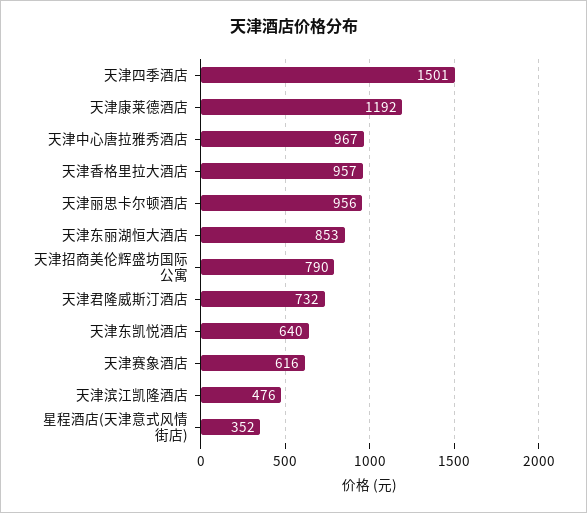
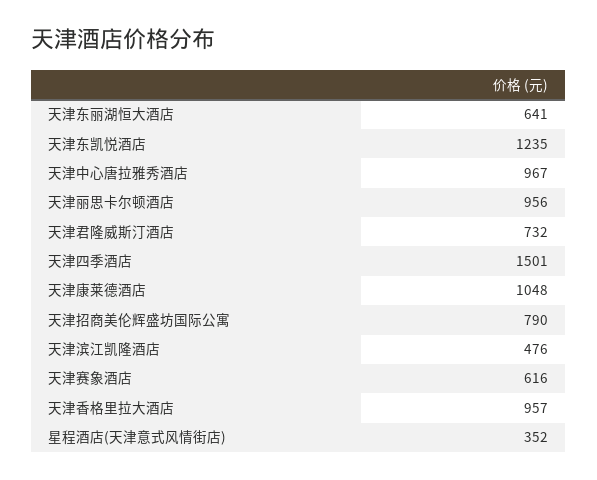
  {
    "天津四季酒店": 1501,
-   "天津康莱德酒店": 1192,
+   "天津康莱德酒店": 1048,
    "天津中心唐拉雅秀酒店": 967,
    "天津香格里拉大酒店": 957,
    "天津丽思卡尔顿酒店": 956,
-   "天津东丽湖恒大酒店": 853,
+   "天津东丽湖恒大酒店": 641,
    "天津招商美伦辉盛坊国际公寓": 790,
    "天津君隆威斯汀酒店": 732,
-   "天津东凯悦酒店": 640,
+   "天津东凯悦酒店": 1235,
    "天津赛象酒店": 616,
    "天津滨江凯隆酒店": 476,
    "星程酒店(天津意式风情街店)": 352
  }

